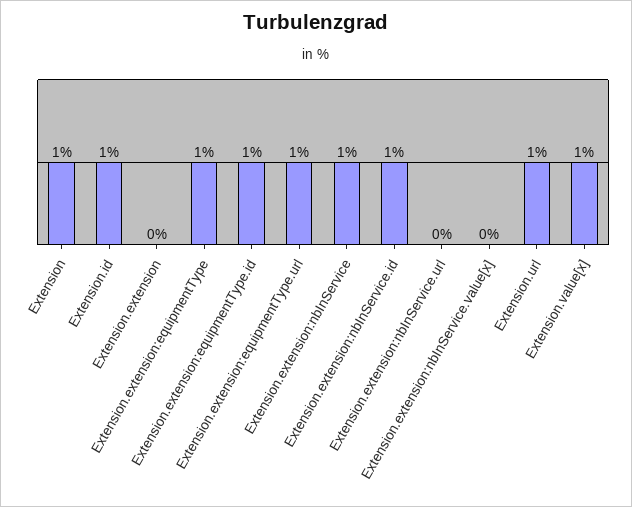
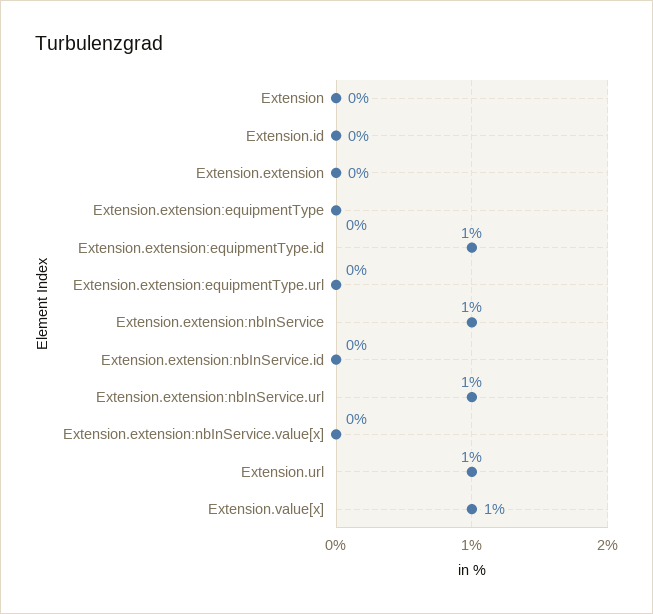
  {
-   "Extension": 1,
+   "Extension": 0,
-   "Extension.id": 1,
+   "Extension.id": 0,
    "Extension.extension": 0,
-   "Extension.extension:equipmentType": 1,
+   "Extension.extension:equipmentType": 0,
    "Extension.extension:equipmentType.id": 1,
-   "Extension.extension:equipmentType.url": 1,
+   "Extension.extension:equipmentType.url": 0,
    "Extension.extension:nbInService": 1,
-   "Extension.extension:nbInService.id": 1,
+   "Extension.extension:nbInService.id": 0,
-   "Extension.extension:nbInService.url": 0,
+   "Extension.extension:nbInService.url": 1,
    "Extension.extension:nbInService.value[x]": 0,
    "Extension.url": 1,
    "Extension.value[x]": 1
  }

